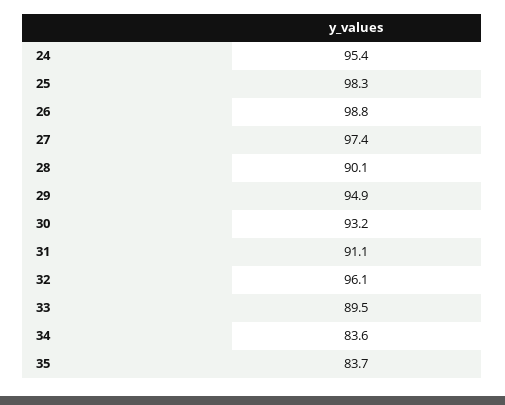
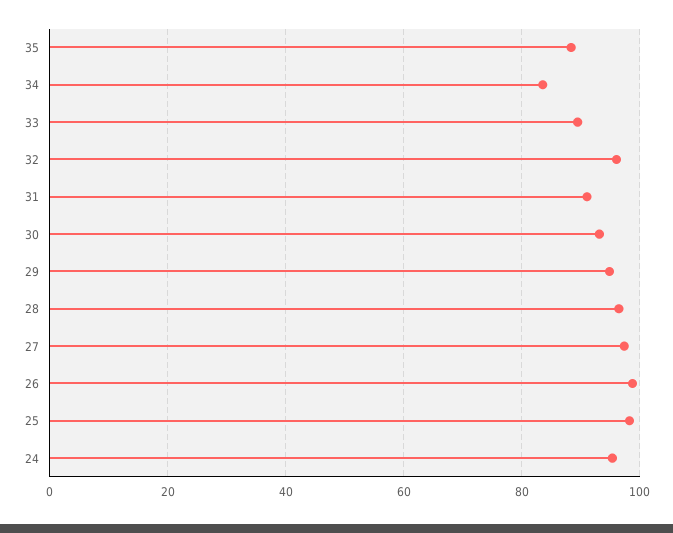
  {
    "24": 95.4,
    "25": 98.3,
    "26": 98.8,
    "27": 97.4,
-   "28": 90.1,
+   "28": 96,
    "29": 94.9,
    "30": 93.2,
    "31": 91.1,
    "32": 96.1,
    "33": 89.5,
    "34": 83.6,
-   "35": 83.7
+   "35": 88
  }

